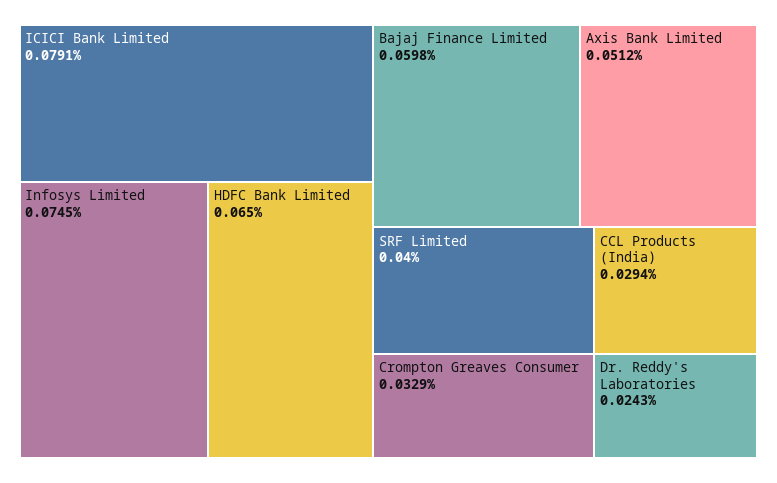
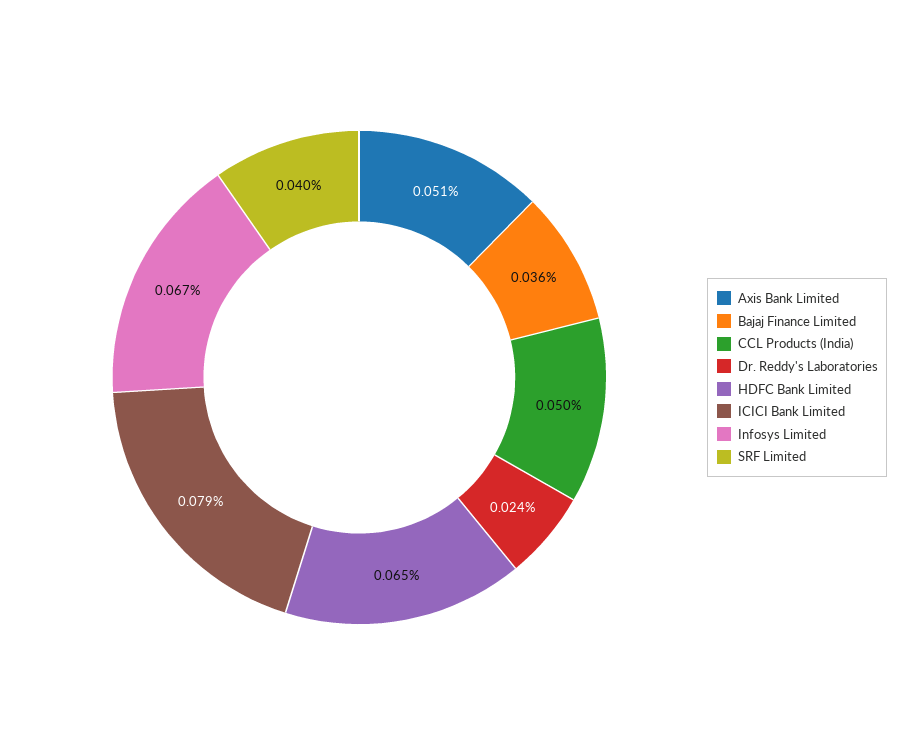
  {
    "ICICI Bank Limited": 0.0791,
-   "Infosys Limited": 0.0745,
+   "Infosys Limited": 0.067,
    "HDFC Bank Limited": 0.065,
-   "Bajaj Finance Limited": 0.0598,
+   "Bajaj Finance Limited": 0.036,
    "Axis Bank Limited": 0.0512,
    "SRF Limited": 0.04,
-   "Crompton Greaves Consumer": 0.0329,
-   "CCL Products (India)": 0.0294,
+   "CCL Products (India)": 0.05,
    "Dr. Reddy's Laboratories": 0.0243
  }

